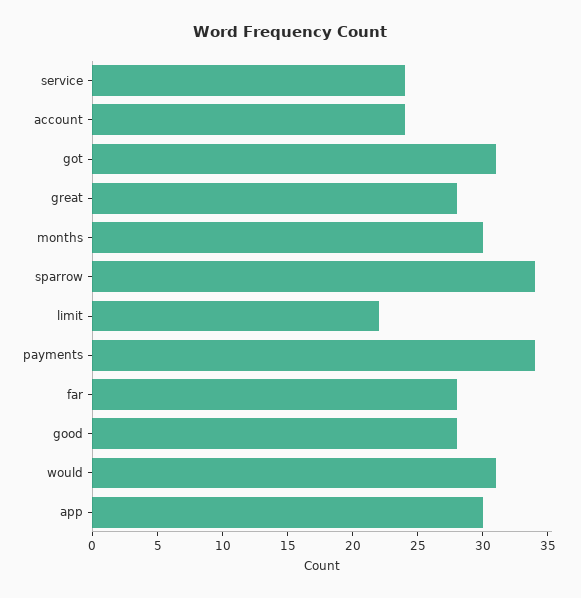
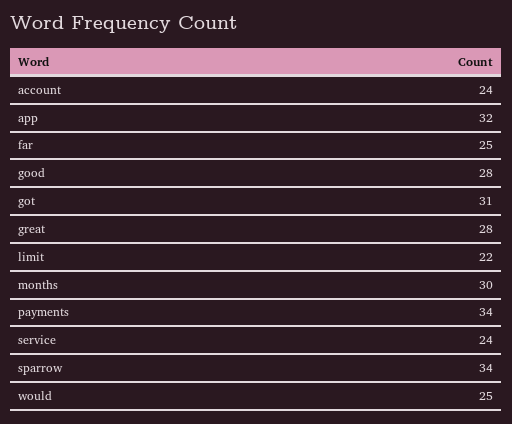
  {
    "service": 24,
    "account": 24,
    "got": 31,
    "great": 28,
    "months": 30,
    "sparrow": 34,
    "limit": 22,
    "payments": 34,
-   "far": 28,
+   "far": 25,
    "good": 28,
-   "would": 31,
+   "would": 25,
-   "app": 30
+   "app": 32
  }

